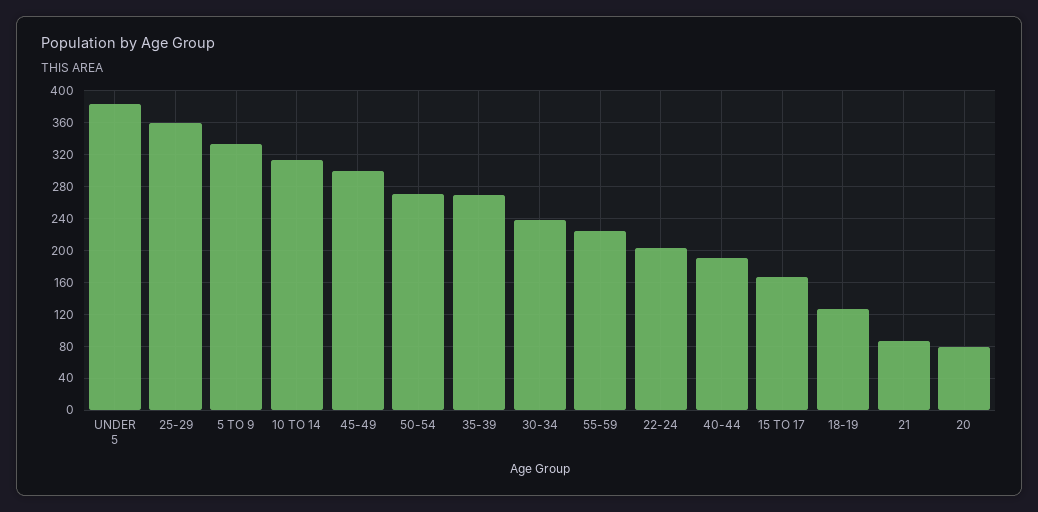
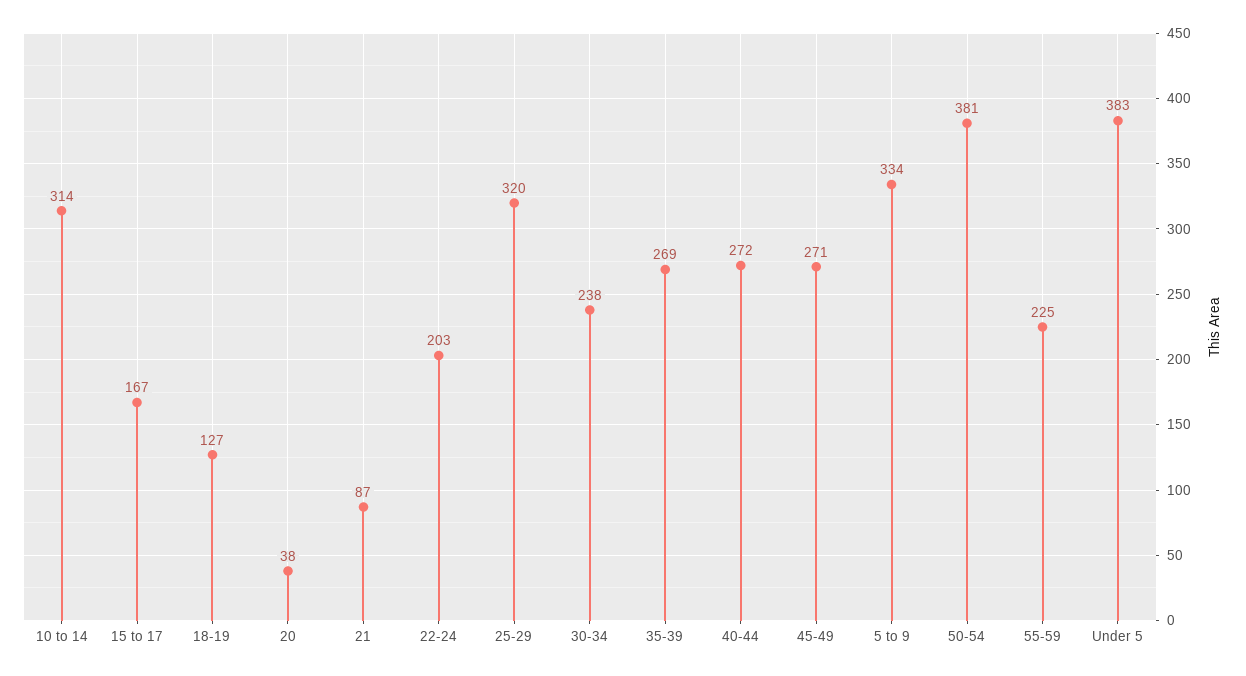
  {
    "UNDER 5": 383,
-   "25-29": 360,
+   "25-29": 320,
    "5 TO 9": 334,
    "10 TO 14": 314,
-   "45-49": 300,
+   "45-49": 271,
-   "50-54": 270,
+   "50-54": 381,
    "35-39": 269,
    "30-34": 238,
    "55-59": 225,
    "22-24": 203,
-   "40-44": 190,
+   "40-44": 272,
    "15 TO 17": 167,
    "18-19": 127,
    "21": 87,
-   "20": 80
+   "20": 38
  }

